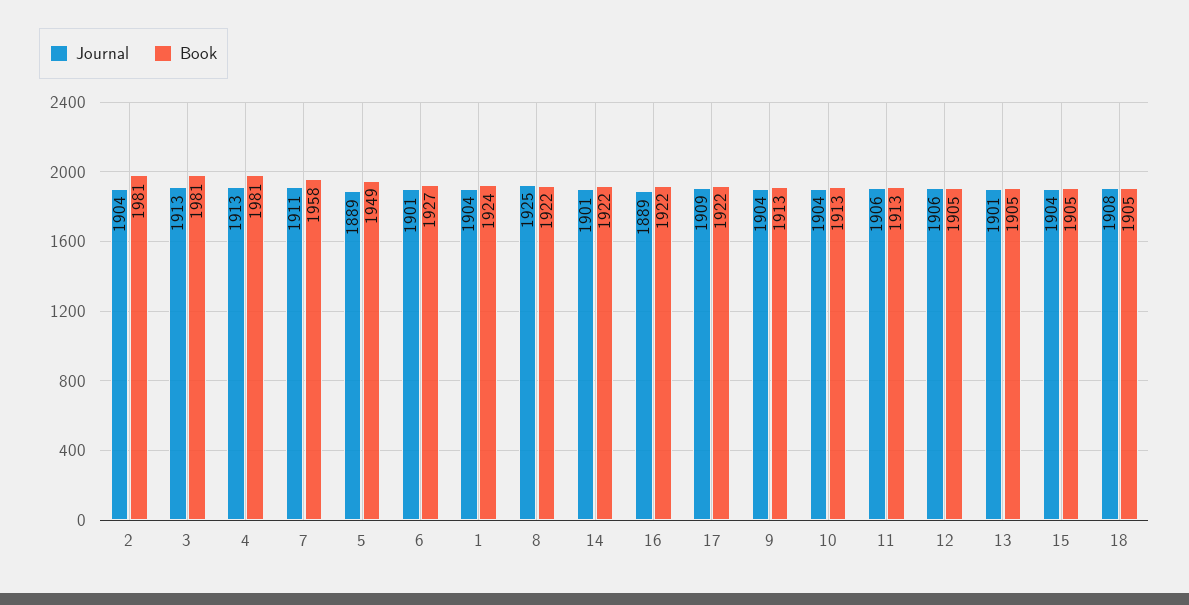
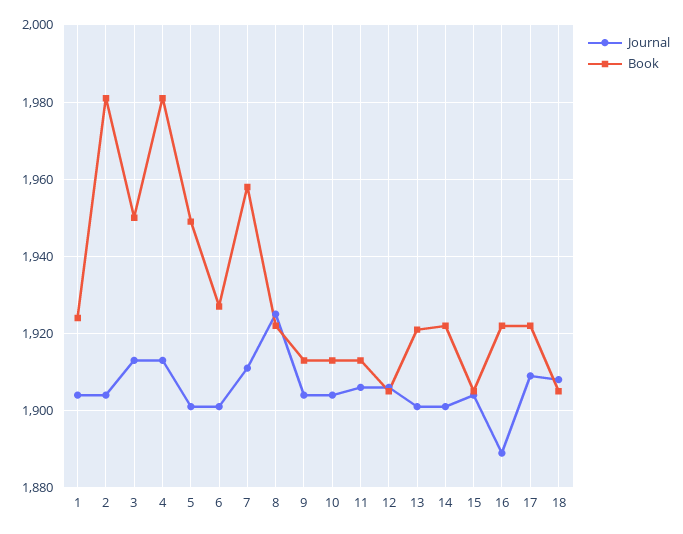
  {
    "Journal": {
      "2": 1904,
      "3": 1913,
      "4": 1913,
      "7": 1911,
-     "5": 1889,
+     "5": 1900,
      "6": 1901,
      "1": 1904,
      "8": 1925,
      "14": 1901,
      "16": 1889,
      "17": 1909,
      "9": 1904,
      "10": 1904,
      "11": 1906,
      "12": 1906,
      "13": 1901,
      "15": 1904,
      "18": 1908
    },
    "Book": {
      "2": 1981,
-     "3": 1981,
+     "3": 1950,
      "4": 1981,
      "7": 1958,
      "5": 1949,
      "6": 1927,
      "1": 1924,
      "8": 1922,
      "14": 1922,
      "16": 1922,
      "17": 1922,
      "9": 1913,
      "10": 1913,
      "11": 1913,
      "12": 1905,
-     "13": 1905,
+     "13": 1920,
      "15": 1905,
      "18": 1905
    }
  }

